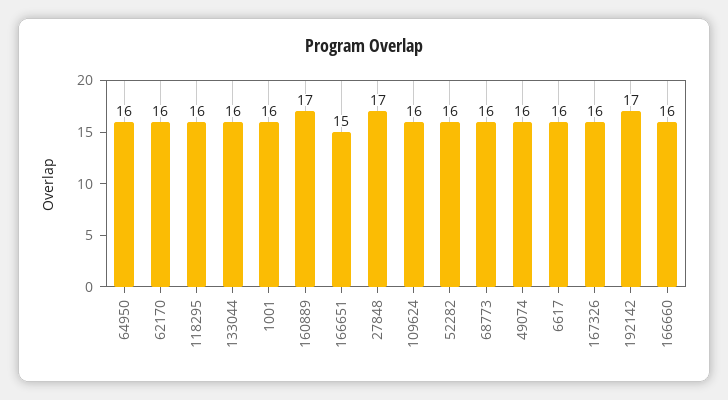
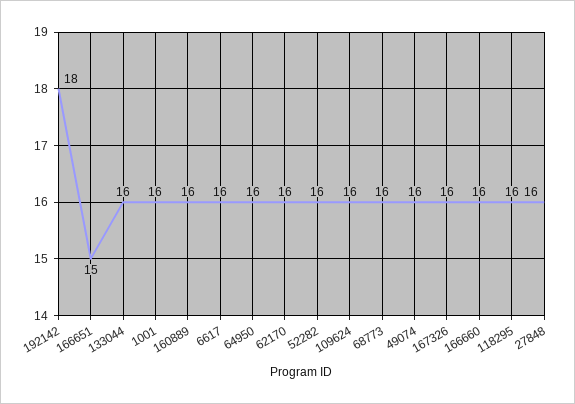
  {
    "64950": 16,
    "62170": 16,
    "118295": 16,
    "133044": 16,
    "1001": 16,
-   "160889": 17,
+   "160889": 16,
    "166651": 15,
-   "27848": 17,
+   "27848": 16,
    "109624": 16,
    "52282": 16,
    "68773": 16,
    "49074": 16,
    "6617": 16,
    "167326": 16,
-   "192142": 17,
+   "192142": 18,
    "166660": 16
  }

